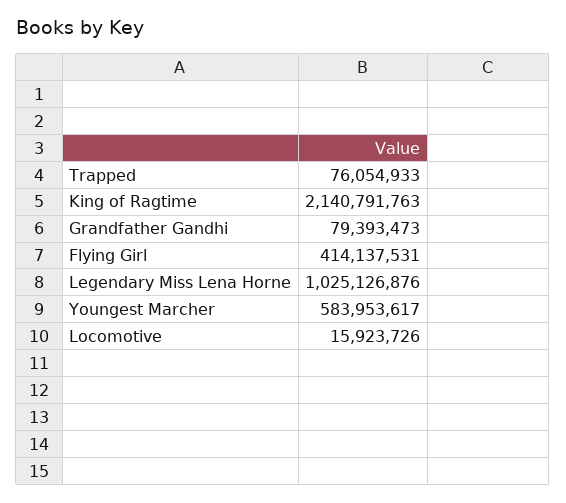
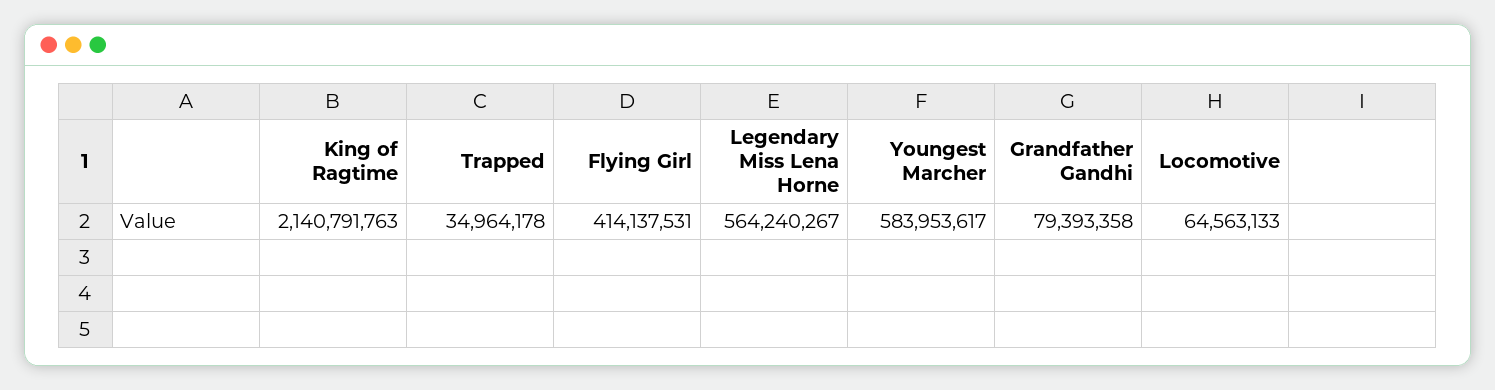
  {
-   "Trapped": 76054933,
+   "Trapped": 34964178,
    "King of Ragtime": 2140791763,
-   "Grandfather Gandhi": 79393473,
+   "Grandfather Gandhi": 79393358,
    "Flying Girl": 414137531,
-   "Legendary Miss Lena Horne": 1025126876,
+   "Legendary Miss Lena Horne": 564240267,
    "Youngest Marcher": 583953617,
-   "Locomotive": 15923726
+   "Locomotive": 64563133
  }

